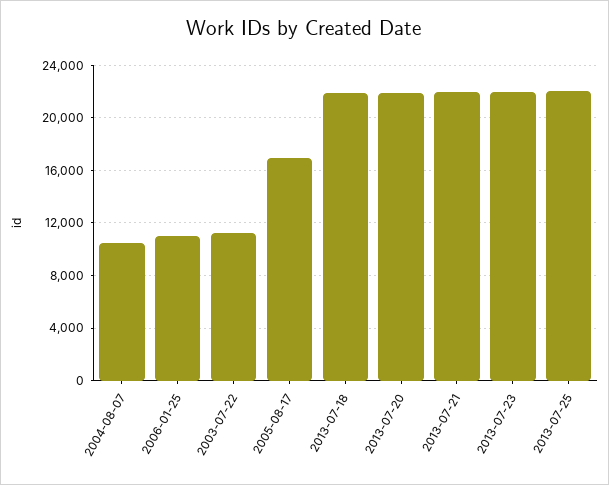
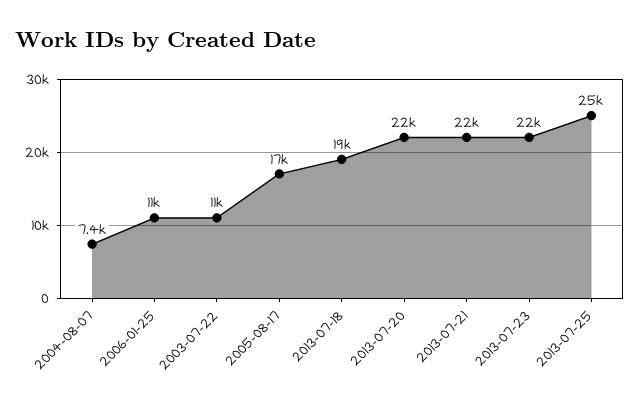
  {
-   "2004-08-07": 10500,
+   "2004-08-07": 7400,
    "2006-01-25": 11000,
    "2003-07-22": 11000,
    "2005-08-17": 17000,
-   "2013-07-18": 22000,
+   "2013-07-18": 19000,
    "2013-07-20": 22000,
    "2013-07-21": 22000,
    "2013-07-23": 22000,
-   "2013-07-25": 22000
+   "2013-07-25": 25000
  }

